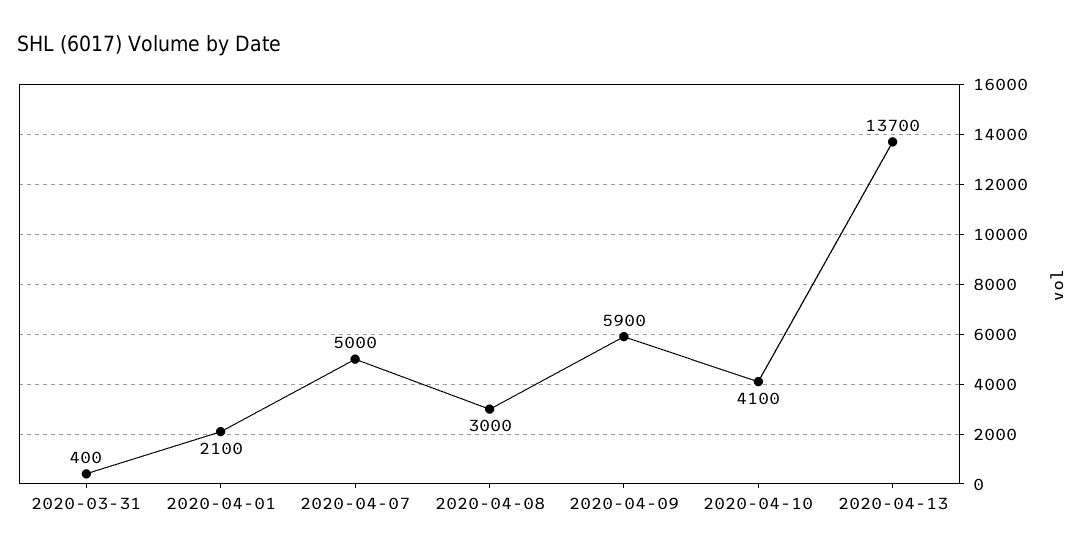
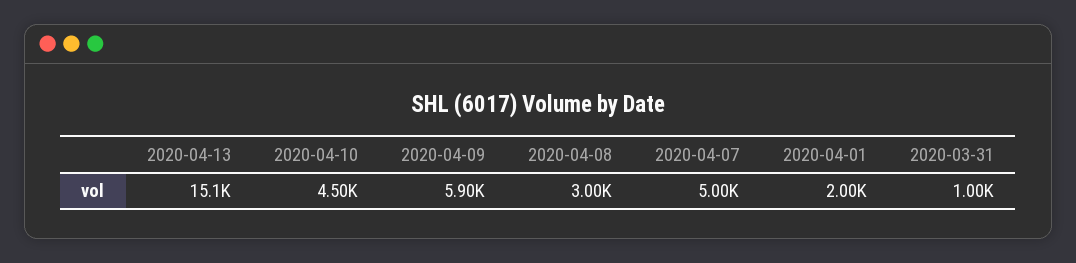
  {
-   "2020-03-31": 400,
+   "2020-03-31": 1000,
-   "2020-04-01": 2100,
+   "2020-04-01": 2000,
    "2020-04-07": 5000,
    "2020-04-08": 3000,
    "2020-04-09": 5900,
-   "2020-04-10": 4100,
+   "2020-04-10": 4500,
-   "2020-04-13": 13700
+   "2020-04-13": 15100
  }

